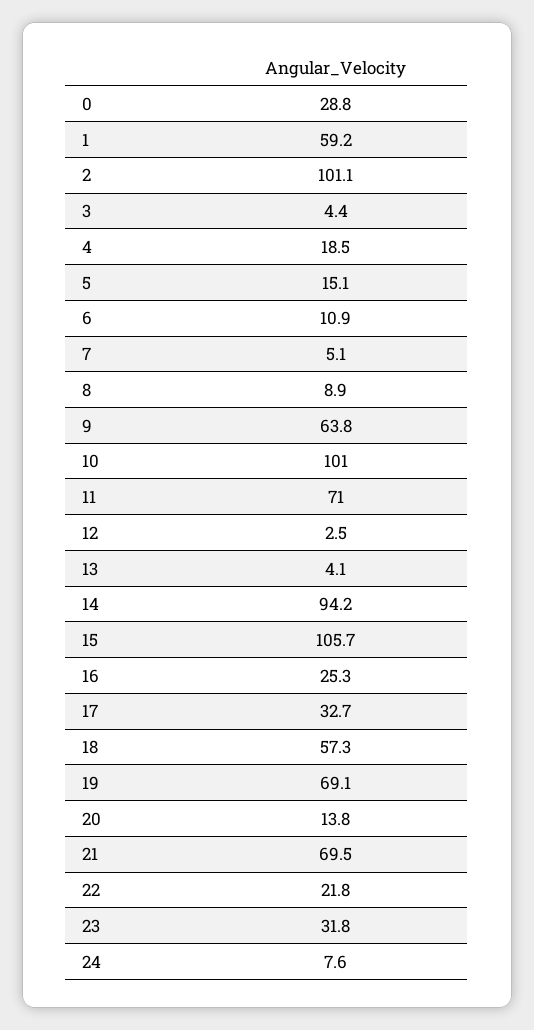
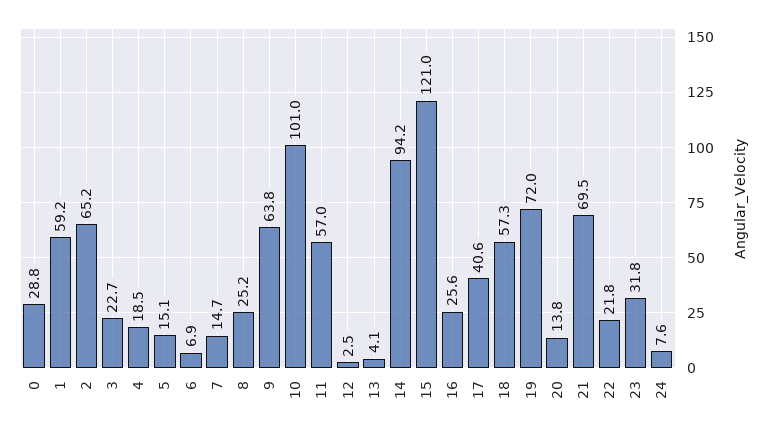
  {
    "0": 28.8,
    "1": 59.2,
-   "2": 101.1,
+   "2": 65.2,
-   "3": 4.4,
+   "3": 22.7,
    "4": 18.5,
    "5": 15.1,
-   "6": 10.9,
+   "6": 6.9,
-   "7": 5.1,
+   "7": 14.7,
-   "8": 8.9,
+   "8": 25.2,
    "9": 63.8,
    "10": 101,
-   "11": 71,
+   "11": 57,
    "12": 2.5,
    "13": 4.1,
    "14": 94.2,
-   "15": 105.7,
+   "15": 121,
-   "16": 25.3,
+   "16": 25.6,
-   "17": 32.7,
+   "17": 40.6,
    "18": 57.3,
-   "19": 69.1,
+   "19": 72,
    "20": 13.8,
    "21": 69.5,
    "22": 21.8,
    "23": 31.8,
    "24": 7.6
  }

